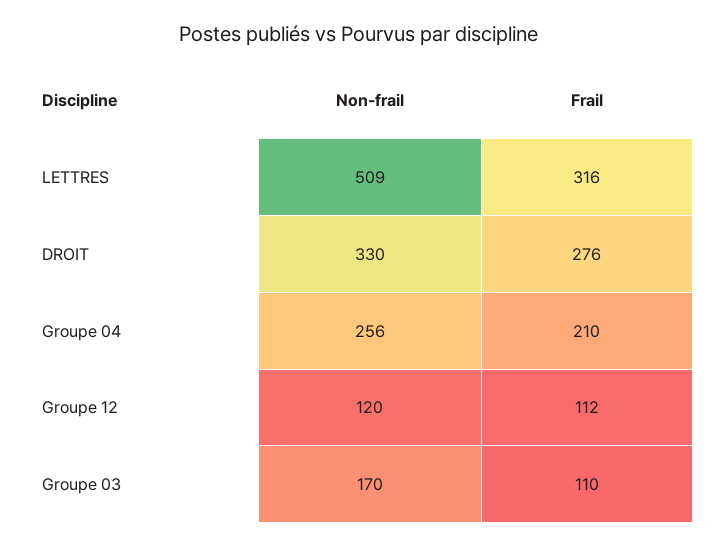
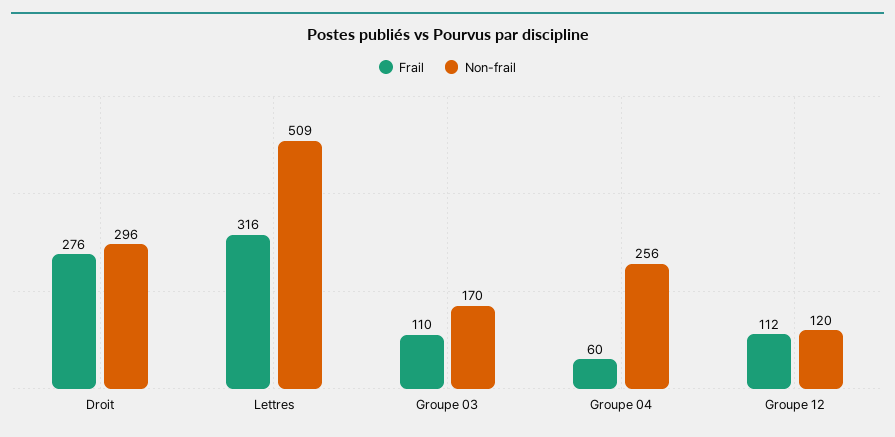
  {
    "Non-frail": {
      "LETTRES": 509,
-     "DROIT": 330,
+     "DROIT": 296,
      "Groupe 04": 256,
      "Groupe 12": 120,
      "Groupe 03": 170
    },
    "Frail": {
      "LETTRES": 316,
      "DROIT": 276,
-     "Groupe 04": 210,
+     "Groupe 04": 60,
      "Groupe 12": 112,
      "Groupe 03": 110
    }
  }

